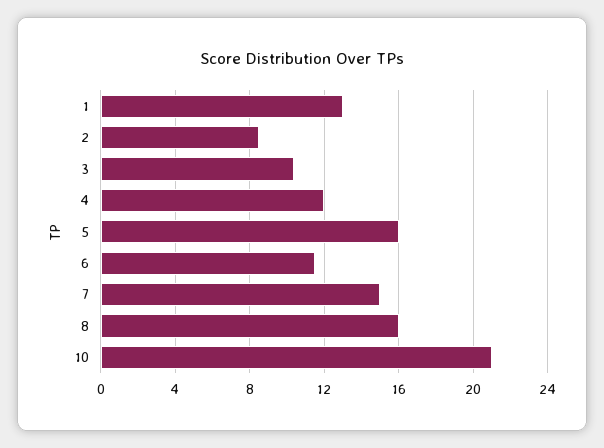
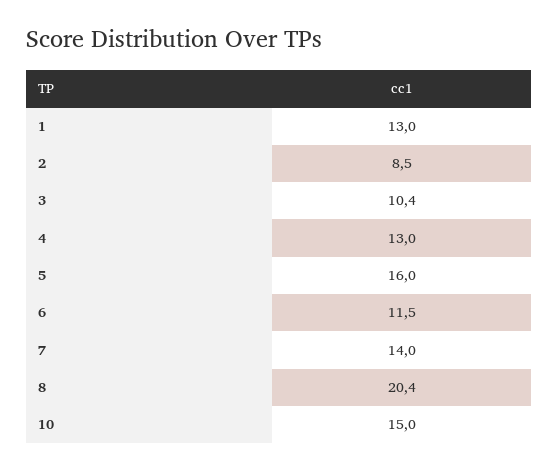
  {
    "1": 13,
    "2": 8.5,
    "3": 10.4,
-   "4": 12,
+   "4": 13,
    "5": 16,
    "6": 11.5,
-   "7": 15,
+   "7": 14,
-   "8": 16,
+   "8": 20.4,
-   "10": 21
+   "10": 15
  }

